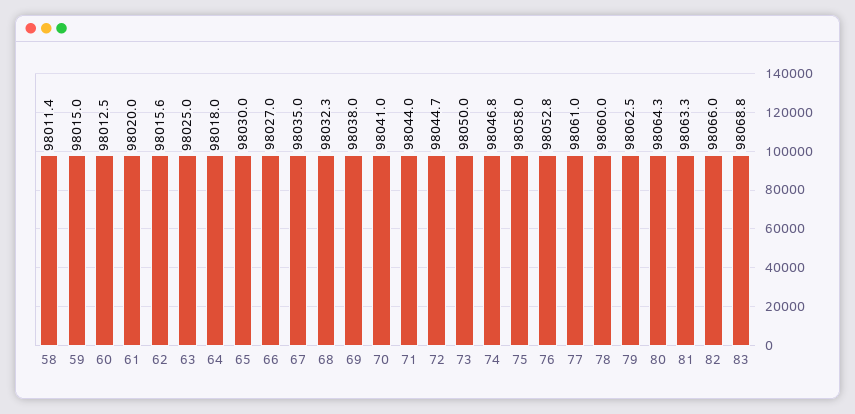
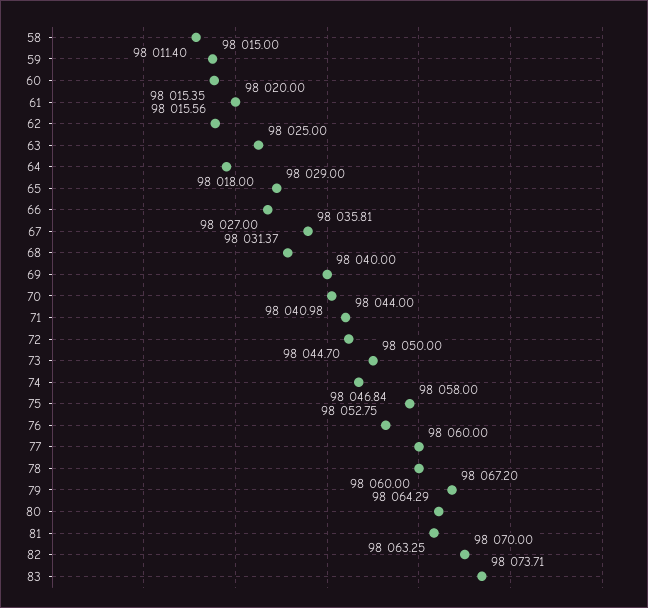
  {
    "58": 98011.4,
    "59": 98015,
-   "60": 98012.5,
+   "60": 98015.35,
    "61": 98020,
    "62": 98015.56,
    "63": 98025,
    "64": 98018,
-   "65": 98030,
+   "65": 98029,
    "66": 98027,
-   "67": 98035,
+   "67": 98035.81,
-   "68": 98032.3,
+   "68": 98031.37,
-   "69": 98038,
+   "69": 98040,
    "70": 98040.98,
    "71": 98044,
    "72": 98044.7,
    "73": 98050,
    "74": 98046.84,
    "75": 98058,
    "76": 98052.75,
-   "77": 98061,
+   "77": 98060,
    "78": 98060,
-   "79": 98062.5,
+   "79": 98067.2,
    "80": 98064.29,
    "81": 98063.25,
-   "82": 98066,
+   "82": 98070,
-   "83": 98068.8
+   "83": 98073.71
  }

